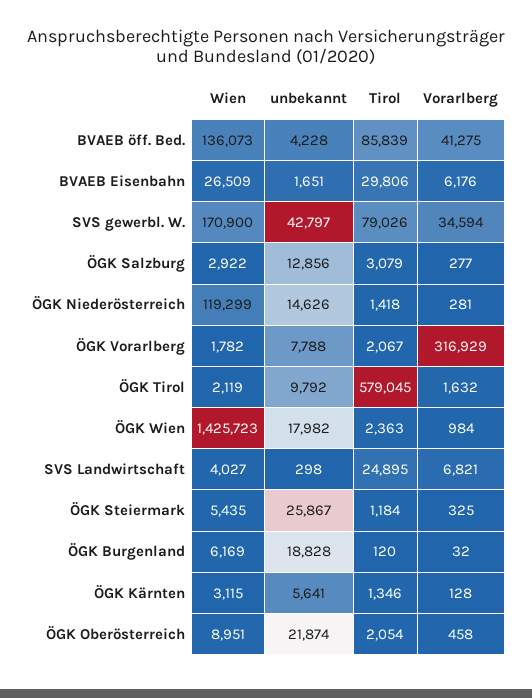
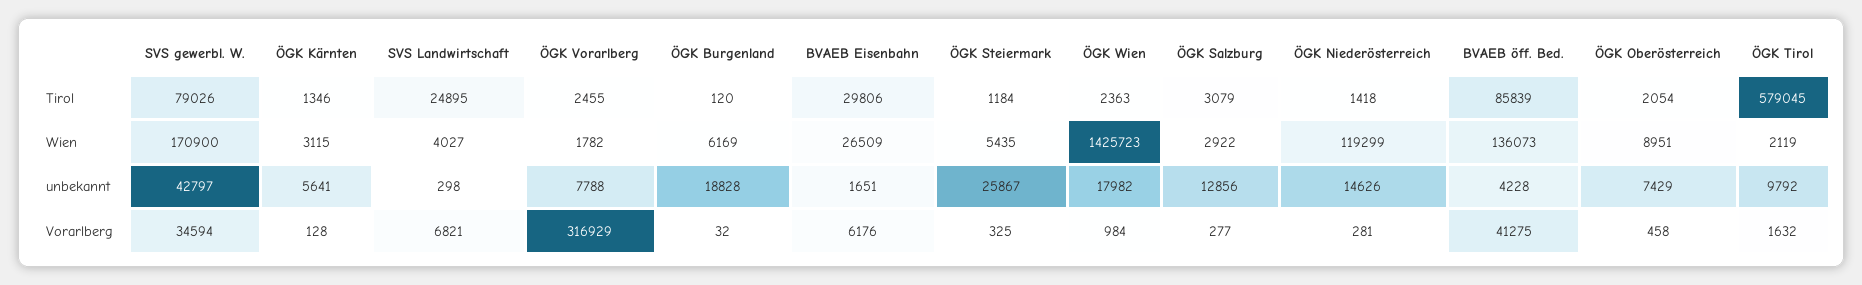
  {
    "Wien": {
      "BVAEB öff. Bed.": 136073,
      "BVAEB Eisenbahn": 26509,
      "SVS gewerbl. W.": 170900,
      "ÖGK Salzburg": 2922,
      "ÖGK Niederösterreich": 119299,
      "ÖGK Vorarlberg": 1782,
      "ÖGK Tirol": 2119,
      "ÖGK Wien": 1425723,
      "SVS Landwirtschaft": 4027,
      "ÖGK Steiermark": 5435,
      "ÖGK Burgenland": 6169,
      "ÖGK Kärnten": 3115,
      "ÖGK Oberösterreich": 8951
    },
    "unbekannt": {
      "BVAEB öff. Bed.": 4228,
      "BVAEB Eisenbahn": 1651,
      "SVS gewerbl. W.": 42797,
      "ÖGK Salzburg": 12856,
      "ÖGK Niederösterreich": 14626,
      "ÖGK Vorarlberg": 7788,
      "ÖGK Tirol": 9792,
      "ÖGK Wien": 17982,
      "SVS Landwirtschaft": 298,
      "ÖGK Steiermark": 25867,
      "ÖGK Burgenland": 18828,
      "ÖGK Kärnten": 5641,
-     "ÖGK Oberösterreich": 21874
+     "ÖGK Oberösterreich": 7429
    },
    "Tirol": {
      "BVAEB öff. Bed.": 85839,
      "BVAEB Eisenbahn": 29806,
      "SVS gewerbl. W.": 79026,
      "ÖGK Salzburg": 3079,
      "ÖGK Niederösterreich": 1418,
-     "ÖGK Vorarlberg": 2067,
+     "ÖGK Vorarlberg": 2455,
      "ÖGK Tirol": 579045,
      "ÖGK Wien": 2363,
      "SVS Landwirtschaft": 24895,
      "ÖGK Steiermark": 1184,
      "ÖGK Burgenland": 120,
      "ÖGK Kärnten": 1346,
      "ÖGK Oberösterreich": 2054
    },
    "Vorarlberg": {
      "BVAEB öff. Bed.": 41275,
      "BVAEB Eisenbahn": 6176,
      "SVS gewerbl. W.": 34594,
      "ÖGK Salzburg": 277,
      "ÖGK Niederösterreich": 281,
      "ÖGK Vorarlberg": 316929,
      "ÖGK Tirol": 1632,
      "ÖGK Wien": 984,
      "SVS Landwirtschaft": 6821,
      "ÖGK Steiermark": 325,
      "ÖGK Burgenland": 32,
      "ÖGK Kärnten": 128,
      "ÖGK Oberösterreich": 458
    }
  }

